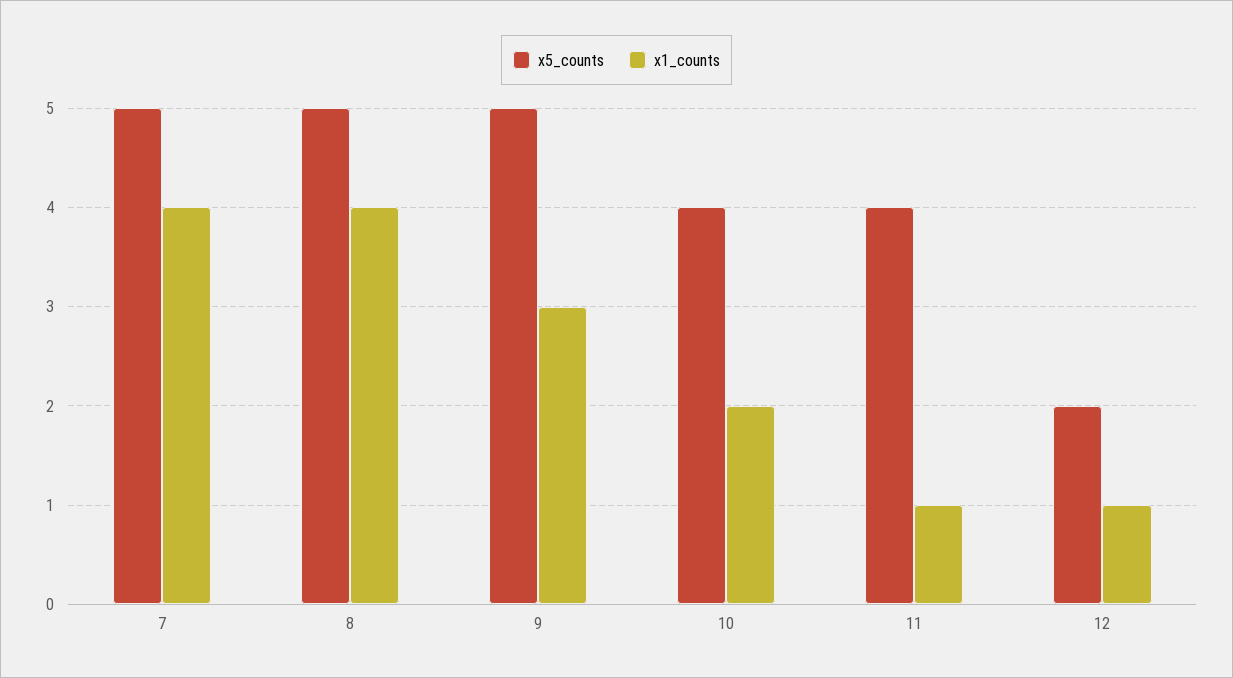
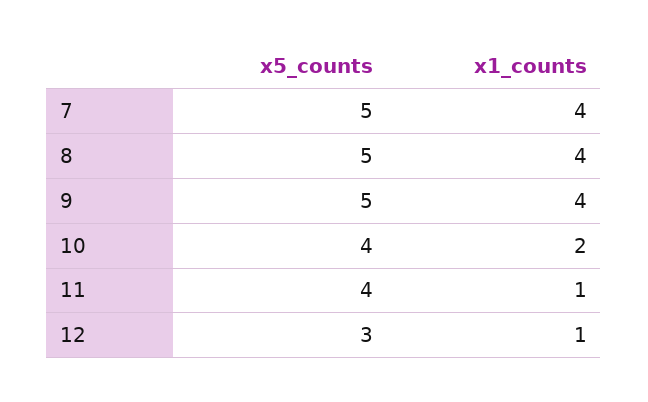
  {
    "x5_counts": {
      "7": 5,
      "8": 5,
      "9": 5,
      "10": 4,
      "11": 4,
-     "12": 2
+     "12": 3
    },
    "x1_counts": {
      "7": 4,
      "8": 4,
-     "9": 3,
+     "9": 4,
      "10": 2,
      "11": 1,
      "12": 1
    }
  }

